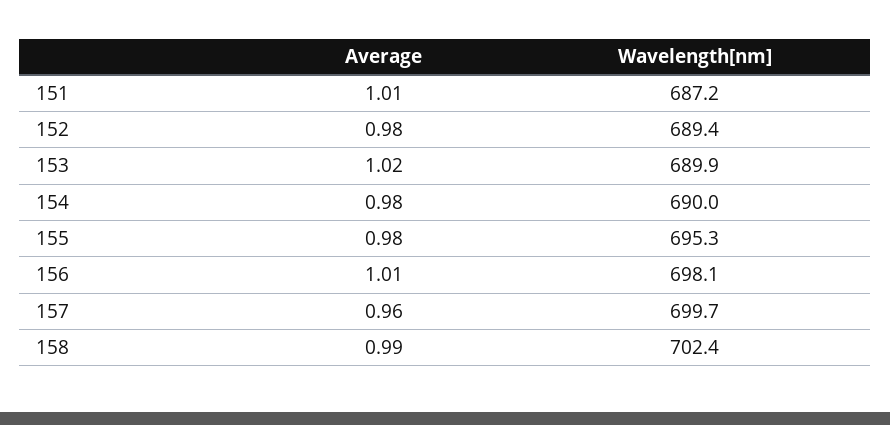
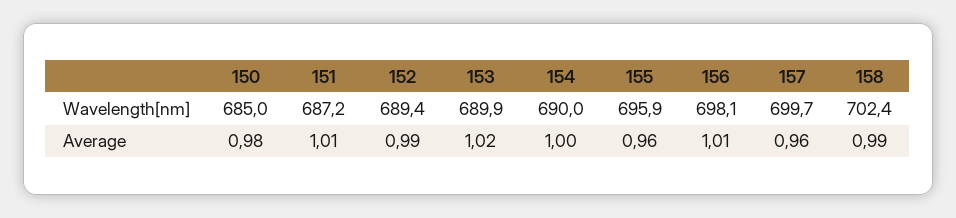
  {
    "Average": {
      "151": 1.01,
-     "152": 0.98,
+     "152": 0.99,
      "153": 1.02,
-     "154": 0.98,
+     "154": 1,
-     "155": 0.98,
+     "155": 0.96,
      "156": 1.01,
      "157": 0.96,
-     "158": 0.99
+     "158": 0.99,
+     "150": 0.98
    },
    "Wavelength[nm]": {
      "151": 687.2,
      "152": 689.4,
      "153": 689.9,
      "154": 690,
-     "155": 695.3,
+     "155": 695.9,
      "156": 698.1,
      "157": 699.7,
-     "158": 702.4
+     "158": 702.4,
+     "150": 685
    }
  }

